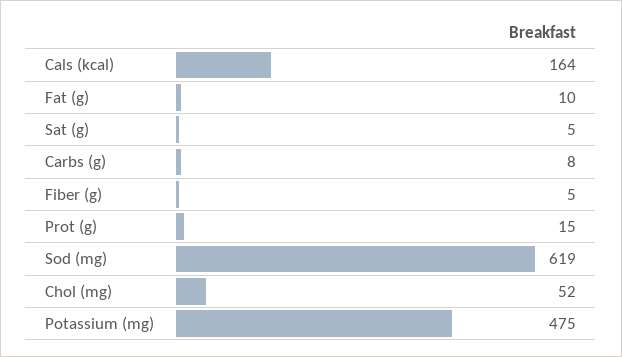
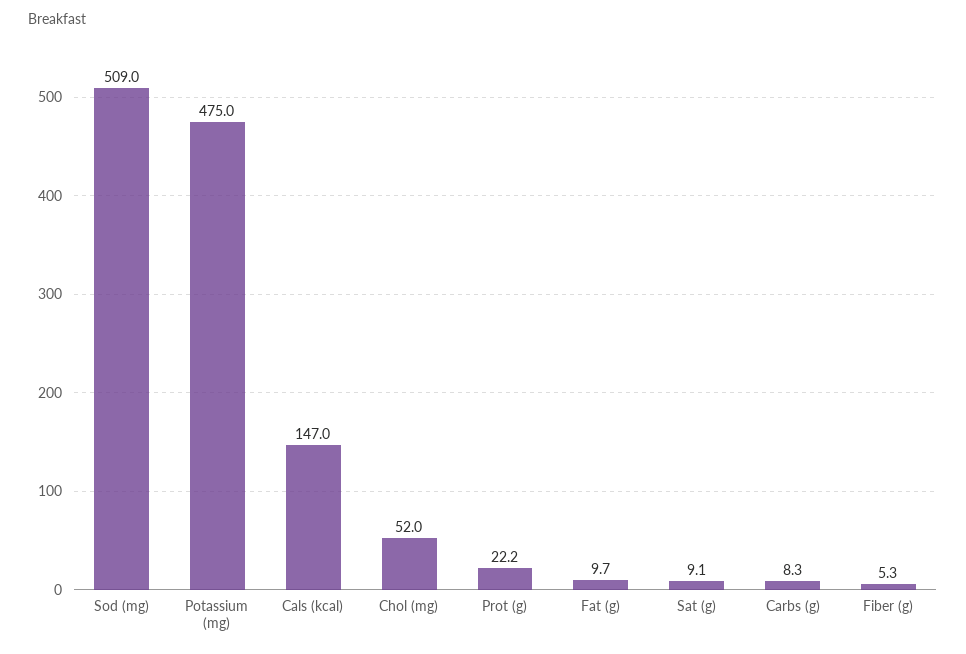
  {
-   "Cals (kcal)": 164,
+   "Cals (kcal)": 147,
    "Fat (g)": 9.7,
-   "Sat (g)": 5,
+   "Sat (g)": 9.1,
    "Carbs (g)": 8.3,
    "Fiber (g)": 5.3,
-   "Prot (g)": 15,
+   "Prot (g)": 22.2,
-   "Sod (mg)": 619,
+   "Sod (mg)": 509,
    "Chol (mg)": 52,
    "Potassium (mg)": 475
  }

